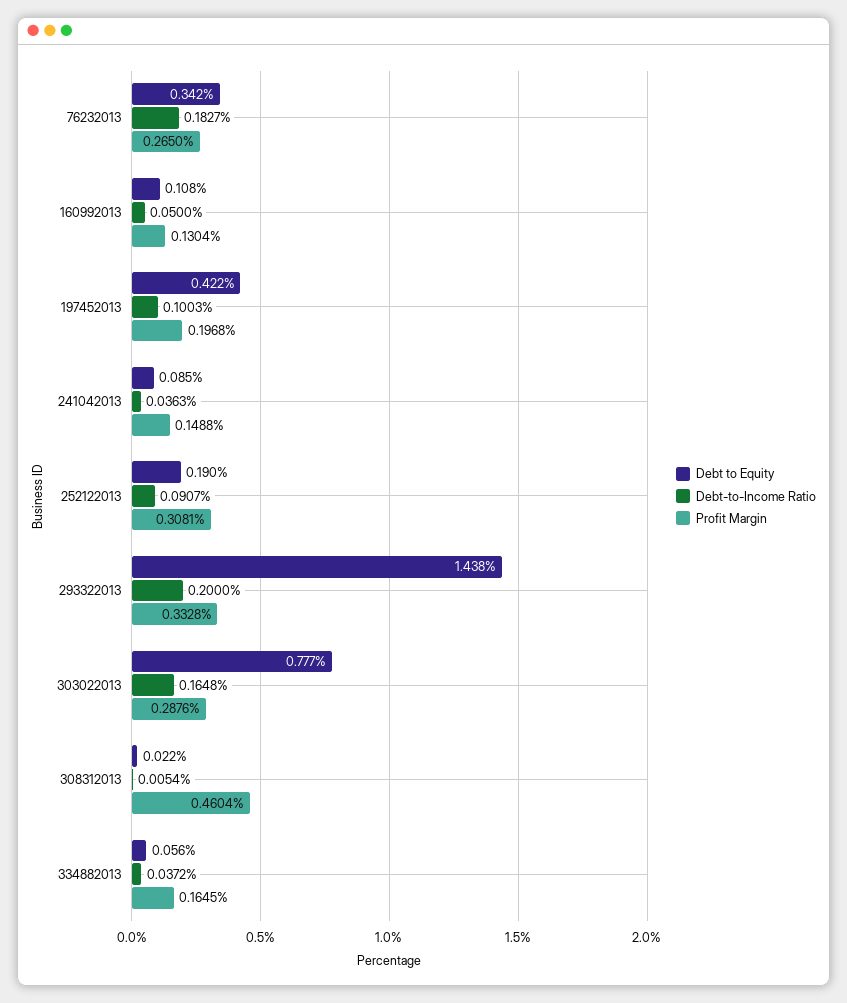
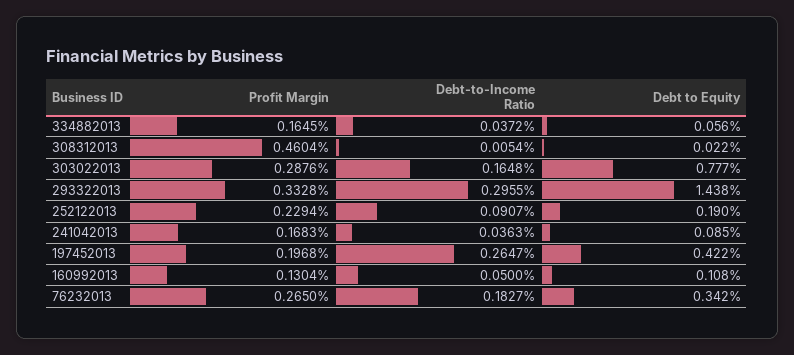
  {
    "Debt to Equity": {
      "76232013": 0.342,
      "160992013": 0.108,
      "197452013": 0.422,
      "241042013": 0.085,
      "252122013": 0.19,
      "293322013": 1.438,
      "303022013": 0.777,
      "308312013": 0.022,
      "334882013": 0.056
    },
    "Debt-to-Income Ratio": {
      "76232013": 0.1827,
      "160992013": 0.05,
-     "197452013": 0.1003,
+     "197452013": 0.2647,
      "241042013": 0.0363,
      "252122013": 0.0907,
-     "293322013": 0.2,
+     "293322013": 0.2955,
      "303022013": 0.1648,
      "308312013": 0.0054,
      "334882013": 0.0372
    },
    "Profit Margin": {
      "76232013": 0.265,
      "160992013": 0.1304,
      "197452013": 0.1968,
-     "241042013": 0.1488,
+     "241042013": 0.1683,
-     "252122013": 0.3081,
+     "252122013": 0.2294,
      "293322013": 0.3328,
      "303022013": 0.2876,
      "308312013": 0.4604,
      "334882013": 0.1645
    }
  }

